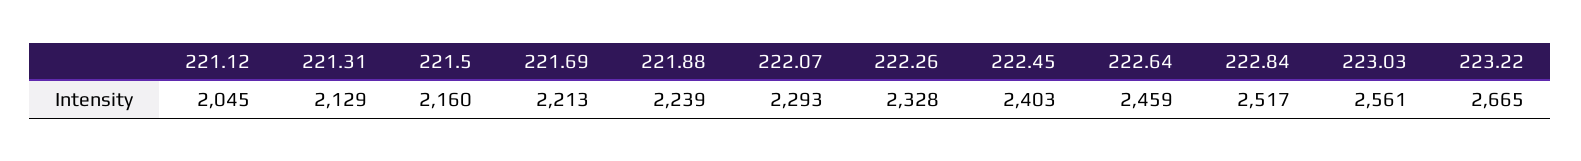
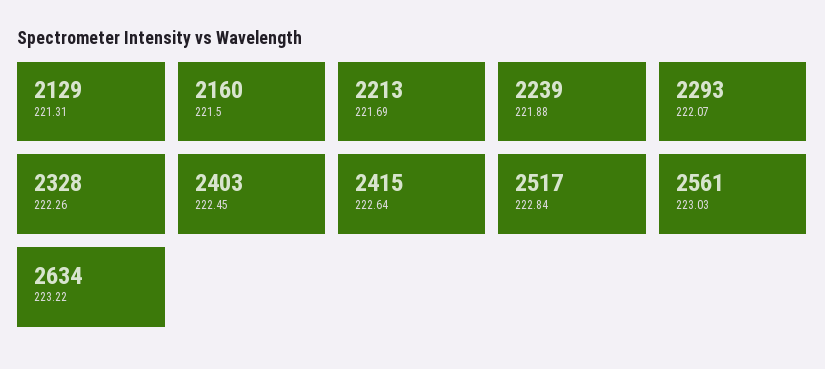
  {
-   "221.12": 2045,
    "221.31": 2129,
    "221.5": 2160,
    "221.69": 2213,
    "221.88": 2239,
    "222.07": 2293,
    "222.26": 2328,
    "222.45": 2403,
-   "222.64": 2459,
+   "222.64": 2415,
    "222.84": 2517,
    "223.03": 2561,
-   "223.22": 2665
+   "223.22": 2634
  }

